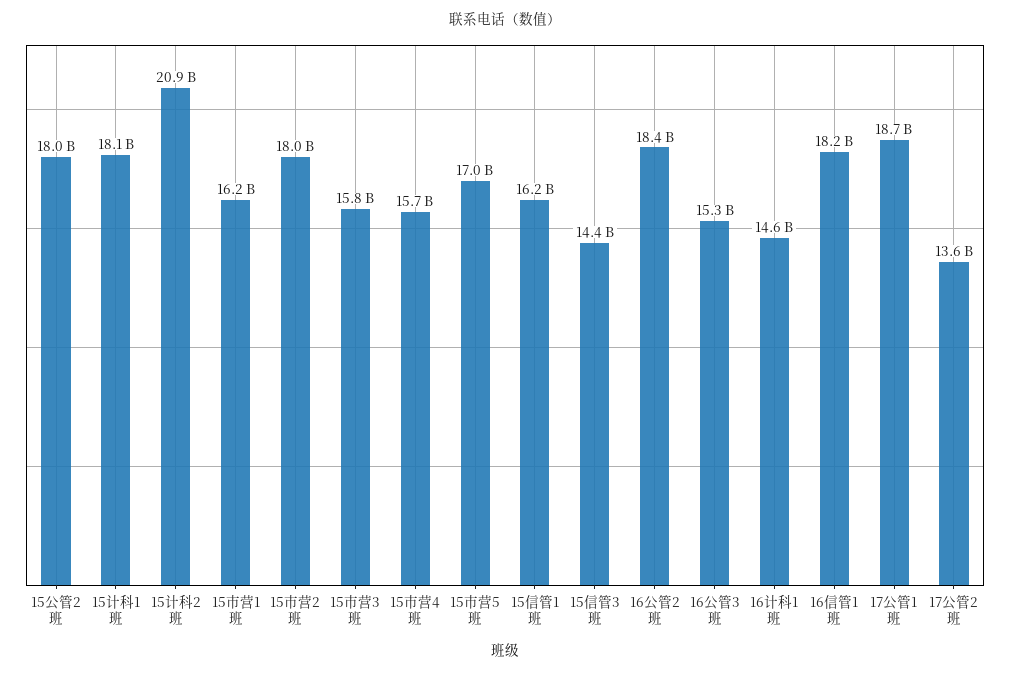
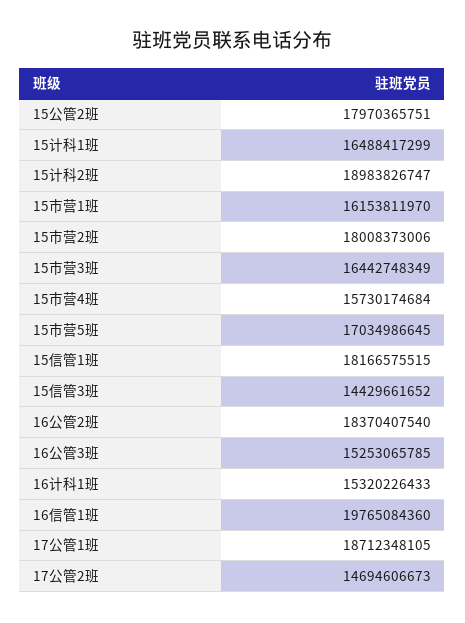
  {
    "15公管2班": 17970365751,
-   "15计科1班": 18100000000,
+   "15计科1班": 16488417299,
-   "15计科2班": 20900000000,
+   "15计科2班": 18983826747,
    "15市营1班": 16153811970,
    "15市营2班": 18008373006,
-   "15市营3班": 15800000000,
+   "15市营3班": 16442748349,
    "15市营4班": 15730174684,
    "15市营5班": 17034986645,
-   "15信管1班": 16200000000,
+   "15信管1班": 18166575515,
    "15信管3班": 14429661652,
    "16公管2班": 18370407540,
    "16公管3班": 15253065785,
-   "16计科1班": 14600000000,
+   "16计科1班": 15320226433,
-   "16信管1班": 18200000000,
+   "16信管1班": 19765084360,
    "17公管1班": 18712348105,
-   "17公管2班": 13600000000
+   "17公管2班": 14694606673
  }

